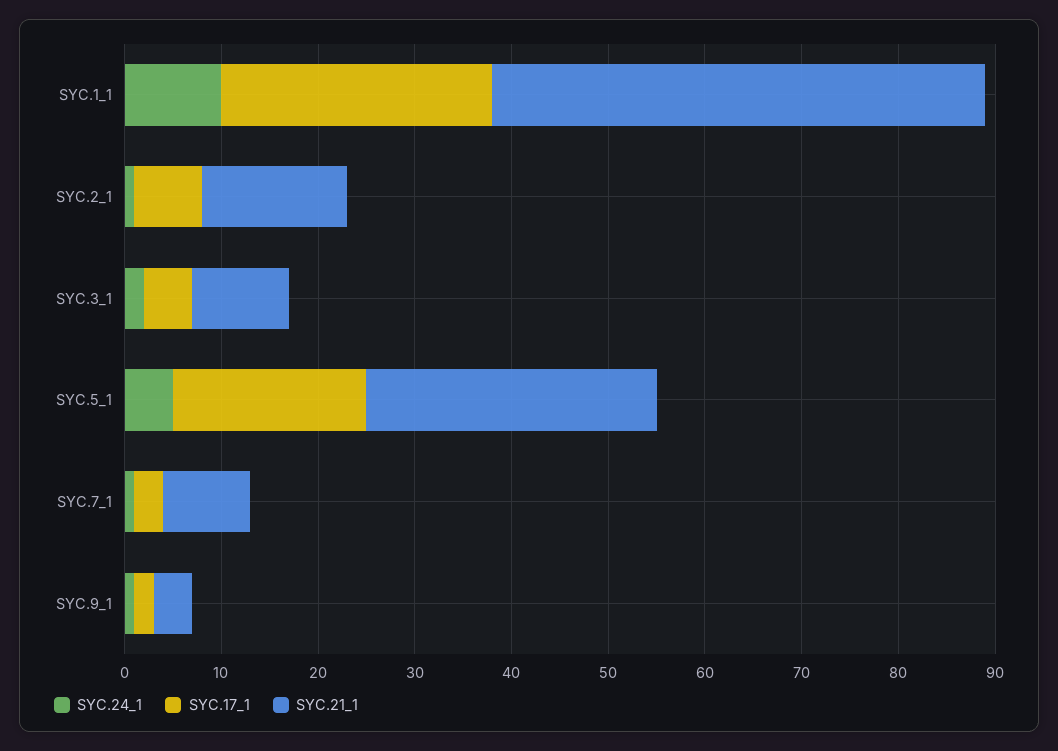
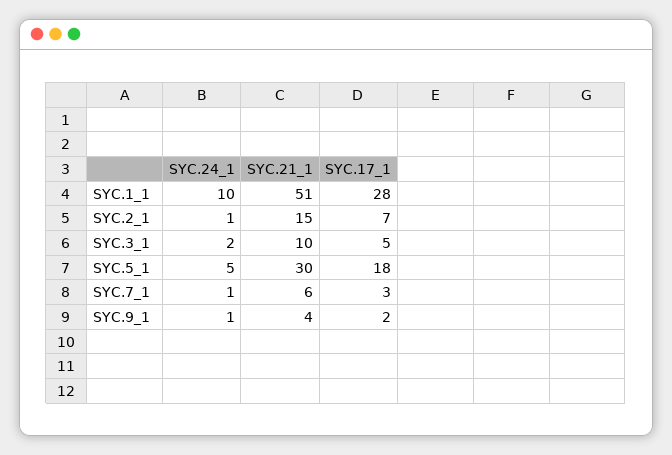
  {
    "SYC.24_1": {
      "SYC.1_1": 10,
      "SYC.2_1": 1,
      "SYC.3_1": 2,
      "SYC.5_1": 5,
      "SYC.7_1": 1,
      "SYC.9_1": 1
    },
    "SYC.17_1": {
      "SYC.1_1": 28,
      "SYC.2_1": 7,
      "SYC.3_1": 5,
-     "SYC.5_1": 20,
+     "SYC.5_1": 18,
      "SYC.7_1": 3,
      "SYC.9_1": 2
    },
    "SYC.21_1": {
      "SYC.1_1": 51,
      "SYC.2_1": 15,
      "SYC.3_1": 10,
      "SYC.5_1": 30,
-     "SYC.7_1": 9,
+     "SYC.7_1": 6,
      "SYC.9_1": 4
    }
  }

